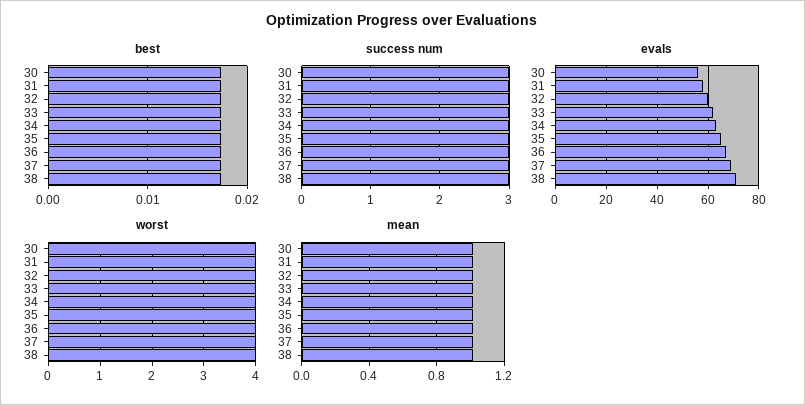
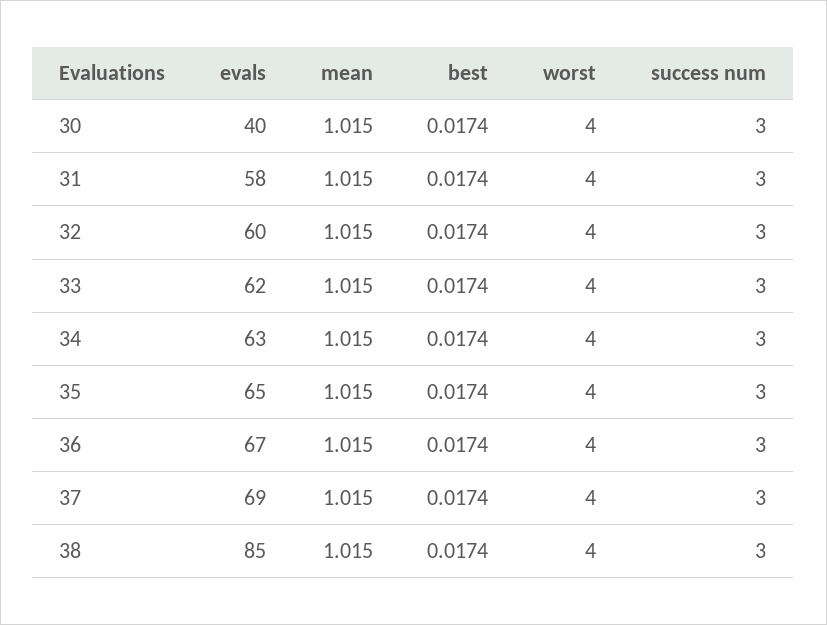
  {
    "best": {
      "30": 0.0174,
      "31": 0.0174,
      "32": 0.0174,
      "33": 0.0174,
      "34": 0.0174,
      "35": 0.0174,
      "36": 0.0174,
      "37": 0.0174,
      "38": 0.0174
    },
    "success num": {
      "30": 3,
      "31": 3,
      "32": 3,
      "33": 3,
      "34": 3,
      "35": 3,
      "36": 3,
      "37": 3,
      "38": 3
    },
    "evals": {
-     "30": 55,
+     "30": 40,
      "31": 58,
      "32": 60,
      "33": 62,
      "34": 63,
      "35": 65,
      "36": 67,
      "37": 69,
-     "38": 70
+     "38": 85
    },
    "worst": {
      "30": 4,
      "31": 4,
      "32": 4,
      "33": 4,
      "34": 4,
      "35": 4,
      "36": 4,
      "37": 4,
      "38": 4
    },
    "mean": {
      "30": 1.015,
      "31": 1.015,
      "32": 1.015,
      "33": 1.015,
      "34": 1.015,
      "35": 1.015,
      "36": 1.015,
      "37": 1.015,
      "38": 1.015
    }
  }

